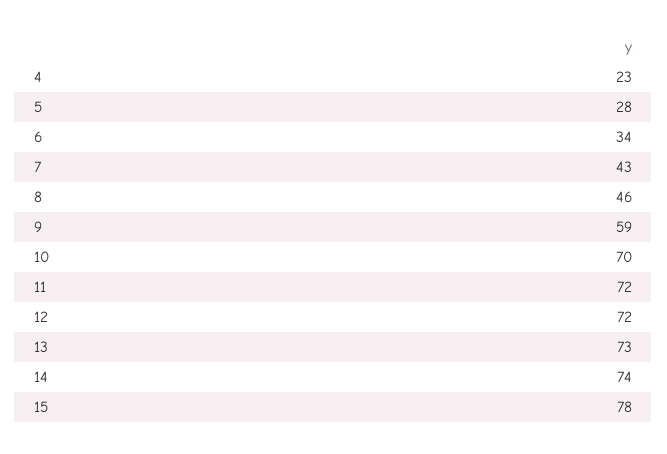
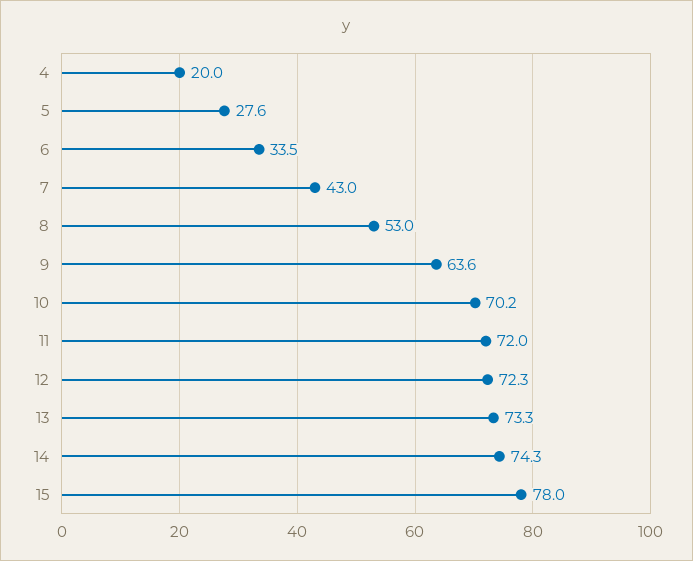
  {
-   "4": 23,
+   "4": 20,
    "5": 27.6,
    "6": 33.5,
    "7": 43,
-   "8": 46,
+   "8": 53,
-   "9": 59,
+   "9": 63.6,
    "10": 70.2,
    "11": 72,
    "12": 72.3,
    "13": 73.3,
    "14": 74.3,
    "15": 78
  }

